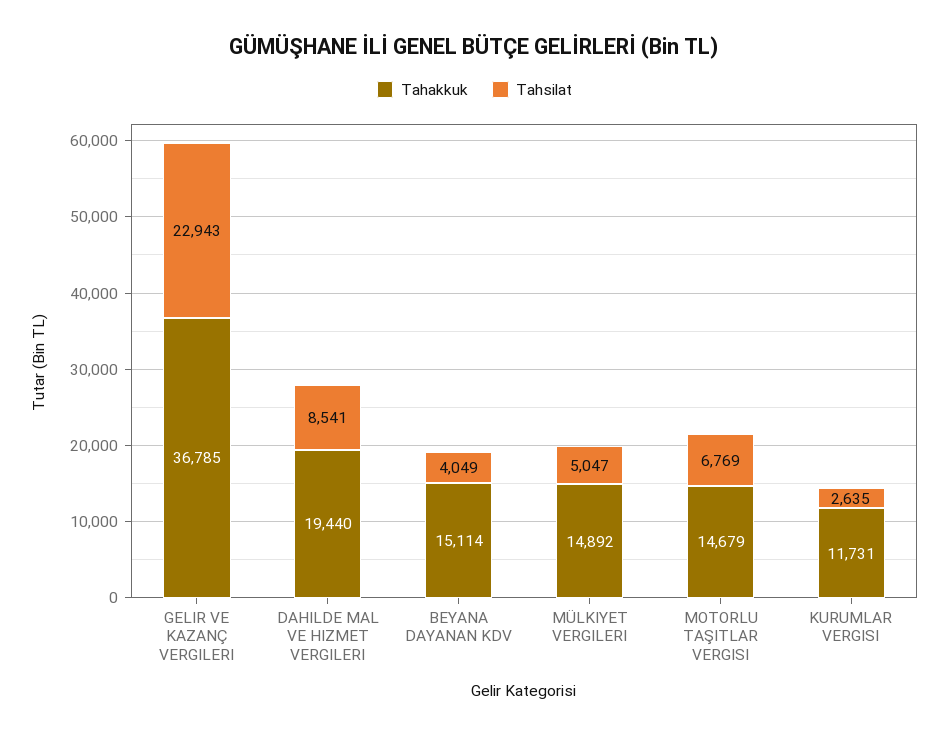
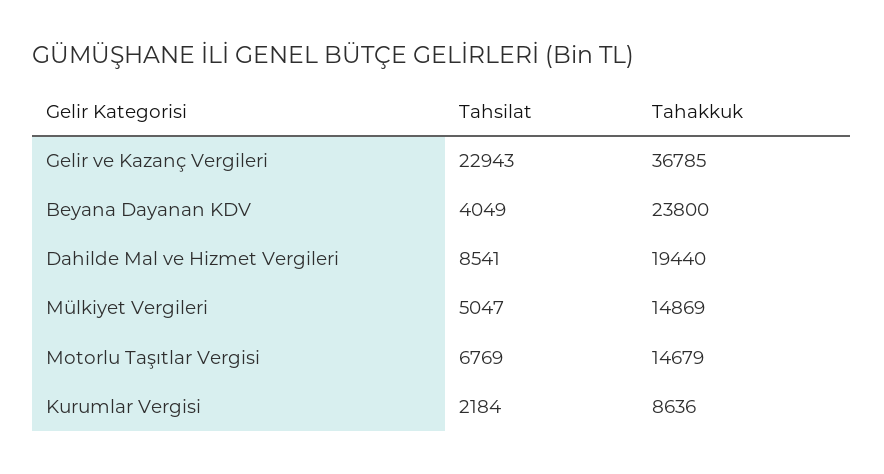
  {
    "Tahakkuk": {
      "GELIR VE KAZANÇ VERGILERI": 36785,
      "DAHILDE MAL VE HIZMET VERGILERI": 19440,
-     "BEYANA DAYANAN KDV": 15114,
+     "BEYANA DAYANAN KDV": 23800,
-     "MÜLKIYET VERGILERI": 14892,
+     "MÜLKIYET VERGILERI": 14869,
      "MOTORLU TAŞITLAR VERGISI": 14679,
-     "KURUMLAR VERGISI": 11731
+     "KURUMLAR VERGISI": 8636
    },
    "Tahsilat": {
      "GELIR VE KAZANÇ VERGILERI": 22943,
      "DAHILDE MAL VE HIZMET VERGILERI": 8541,
      "BEYANA DAYANAN KDV": 4049,
      "MÜLKIYET VERGILERI": 5047,
      "MOTORLU TAŞITLAR VERGISI": 6769,
-     "KURUMLAR VERGISI": 2635
+     "KURUMLAR VERGISI": 2184
    }
  }

